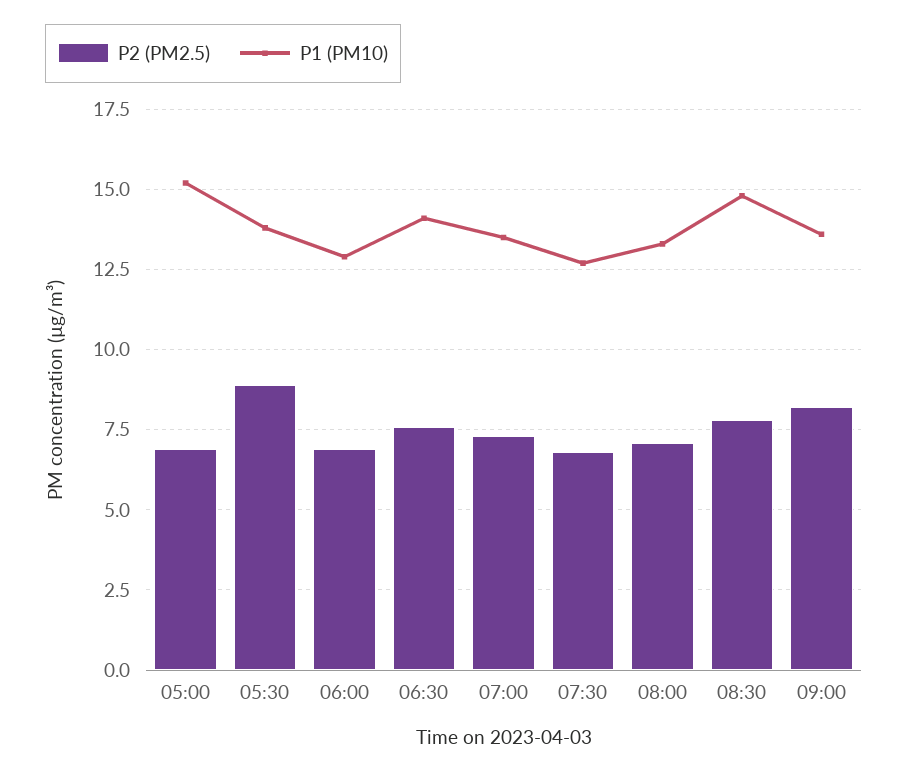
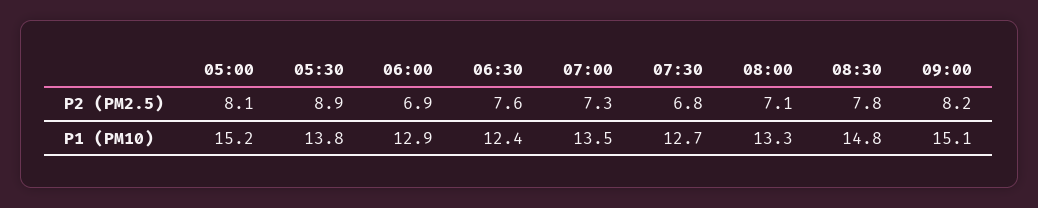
  {
    "P2 (PM2.5)": {
-     "05:00": 7,
+     "05:00": 8.1,
      "05:30": 8.9,
      "06:00": 6.9,
      "06:30": 7.6,
      "07:00": 7.3,
      "07:30": 6.8,
      "08:00": 7.1,
      "08:30": 7.8,
      "09:00": 8.2
    },
    "P1 (PM10)": {
      "05:00": 15.2,
      "05:30": 13.8,
      "06:00": 12.9,
-     "06:30": 14,
+     "06:30": 12.4,
      "07:00": 13.5,
      "07:30": 12.7,
      "08:00": 13.3,
      "08:30": 14.8,
-     "09:00": 13.5
+     "09:00": 15.1
    }
  }

